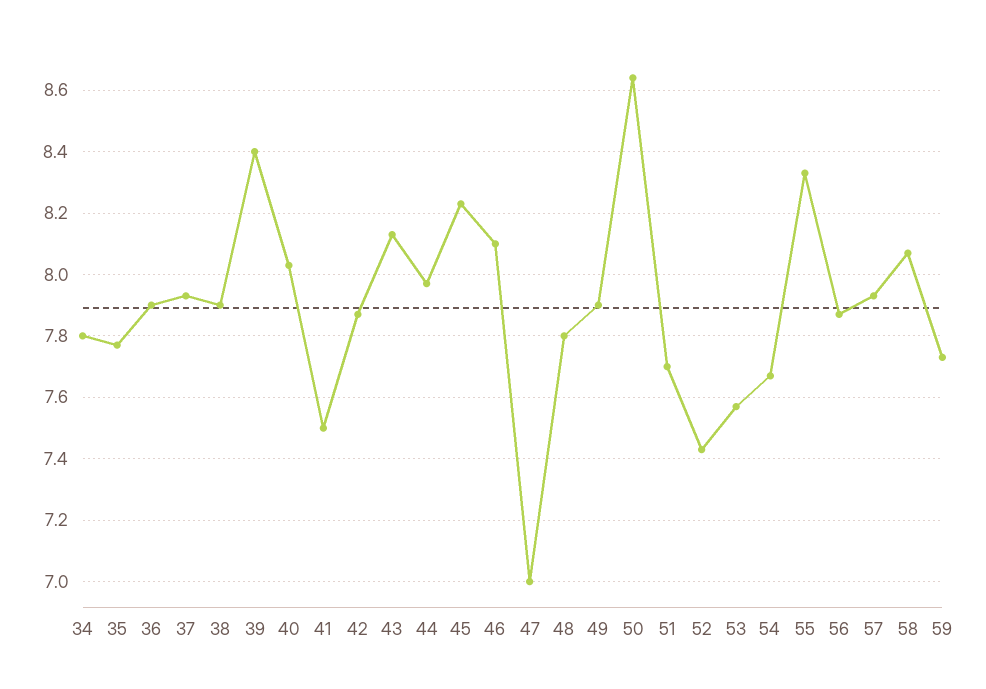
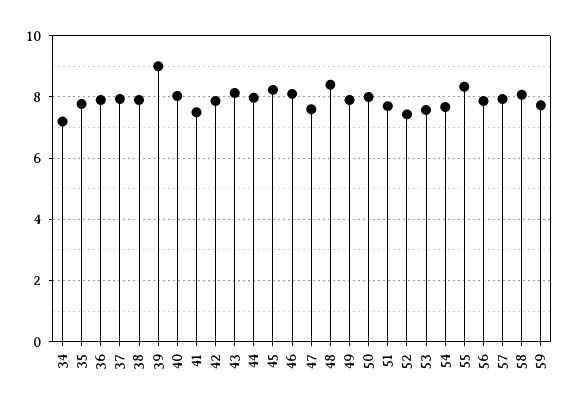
  {
-   "34": 7.8,
+   "34": 7.2,
    "35": 7.75,
    "36": 7.9,
    "37": 7.95,
    "38": 7.9,
-   "39": 8.4,
+   "39": 9,
    "40": 8.05,
    "41": 7.5,
    "42": 7.85,
    "43": 8.15,
    "44": 7.95,
    "45": 8.25,
    "46": 8.1,
-   "47": 7,
+   "47": 7.6,
-   "48": 7.8,
+   "48": 8.4,
    "49": 7.9,
-   "50": 8.65,
+   "50": 8,
    "51": 7.7,
    "52": 7.45,
    "53": 7.55,
    "54": 7.65,
    "55": 8.35,
    "56": 7.85,
    "57": 7.95,
    "58": 8.05,
    "59": 7.75
  }

